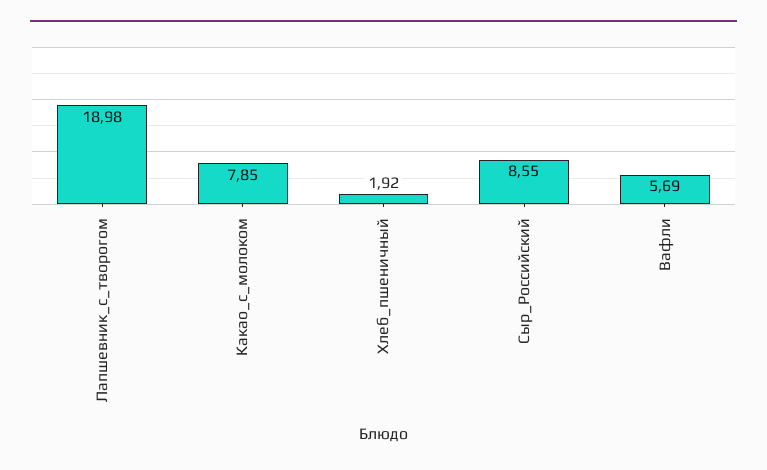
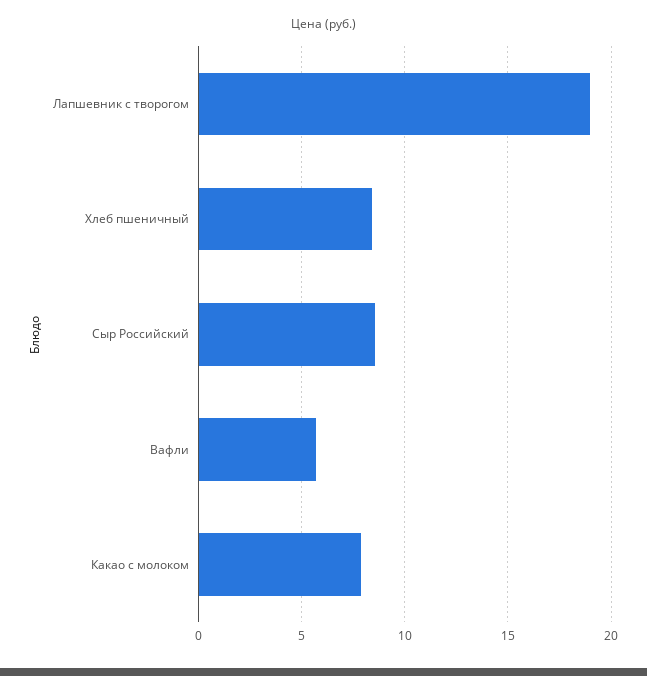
  {
    "Лапшевник_с_творогом": 18.98,
    "Какао_с_молоком": 7.85,
-   "Хлеб_пшеничный": 1.92,
+   "Хлеб_пшеничный": 8.5,
    "Сыр_Российский": 8.55,
    "Вафли": 5.69
  }

